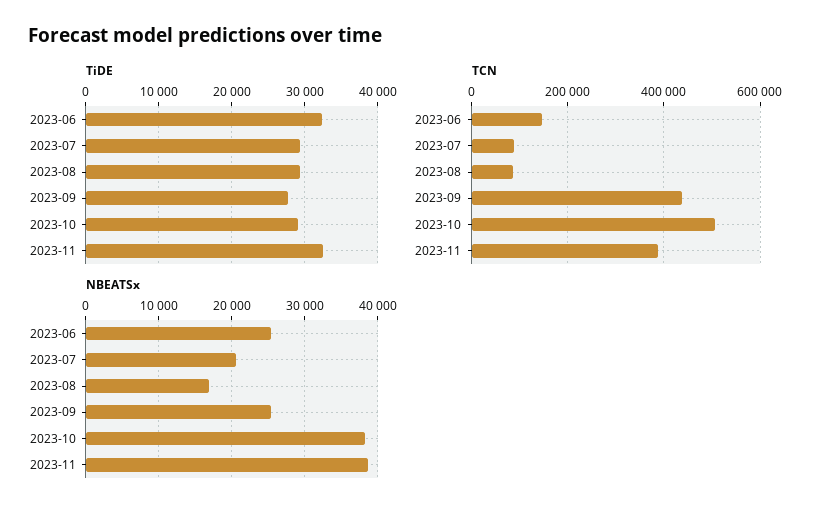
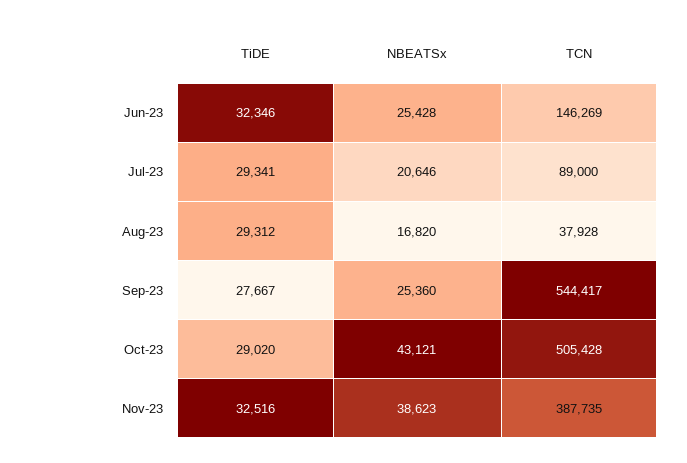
  {
    "TiDE": {
      "2023-06": 32346,
      "2023-07": 29341,
      "2023-08": 29312,
      "2023-09": 27667,
      "2023-10": 29020,
      "2023-11": 32516
    },
    "TCN": {
      "2023-06": 146269,
      "2023-07": 89000,
-     "2023-08": 80000,
+     "2023-08": 37928,
-     "2023-09": 440000,
+     "2023-09": 544417,
      "2023-10": 505428,
      "2023-11": 387735
    },
    "NBEATSx": {
      "2023-06": 25428,
      "2023-07": 20646,
      "2023-08": 16820,
      "2023-09": 25360,
-     "2023-10": 38000,
+     "2023-10": 43121,
      "2023-11": 38623
    }
  }

